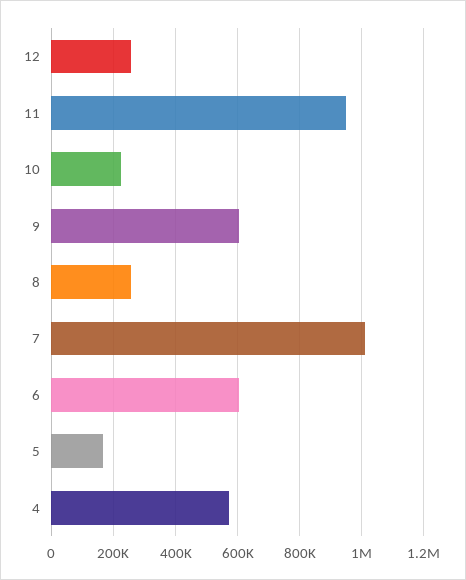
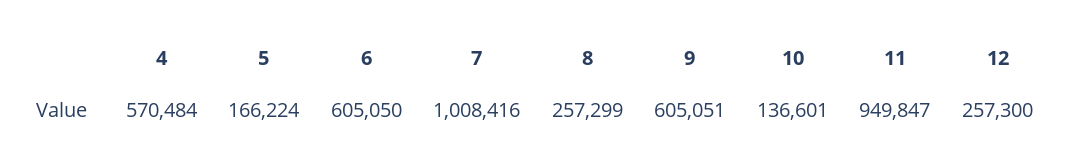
  {
    "12": 257300,
    "11": 949847,
-   "10": 220000,
+   "10": 136601,
    "9": 605051,
    "8": 257299,
    "7": 1008416,
    "6": 605050,
    "5": 166224,
    "4": 570484
  }

